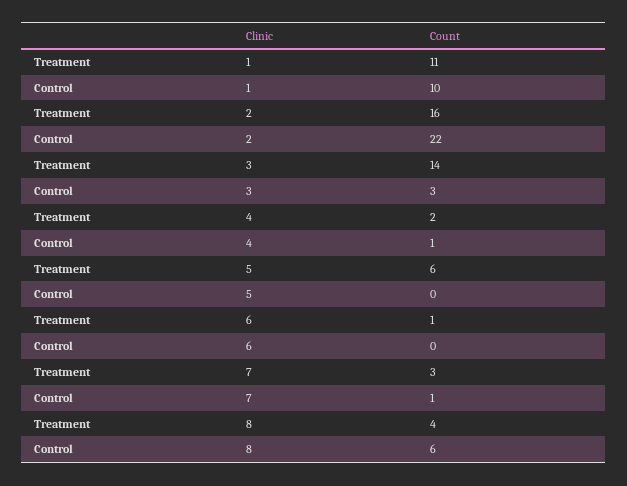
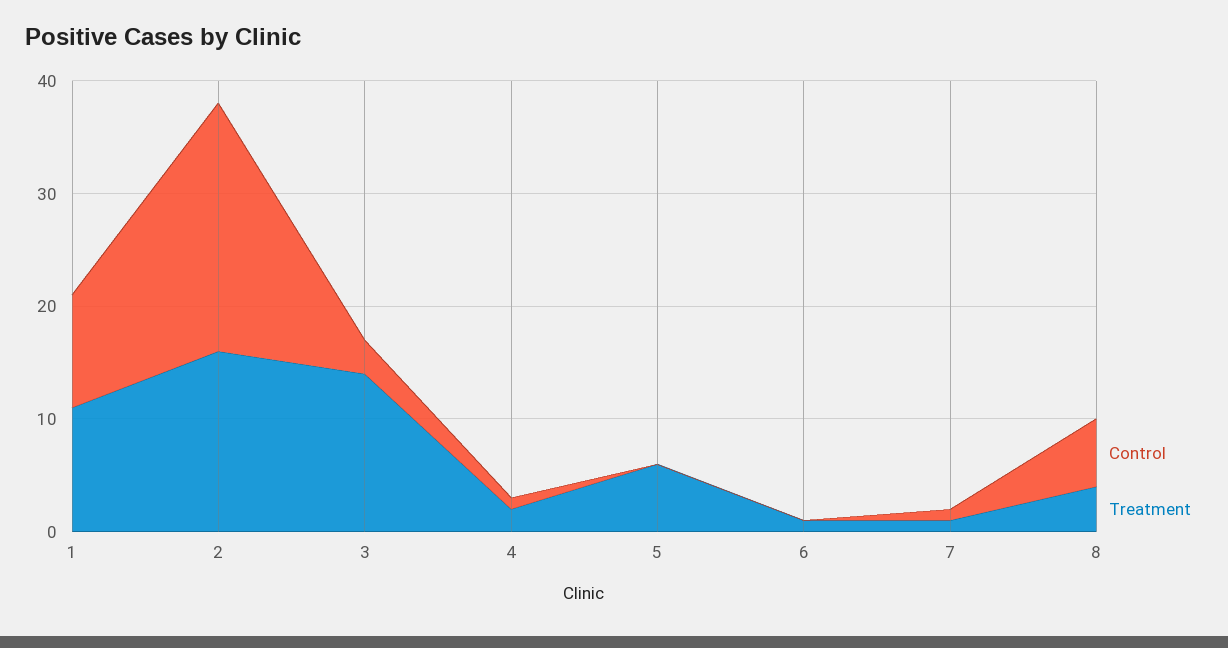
  {
    "Treatment": {
      "1": 11,
      "2": 16,
      "3": 14,
      "4": 2,
      "5": 6,
      "6": 1,
-     "7": 3,
+     "7": 1,
      "8": 4
    },
    "Control": {
      "1": 10,
      "2": 22,
      "3": 3,
      "4": 1,
      "5": 0,
      "6": 0,
      "7": 1,
      "8": 6
    }
  }

